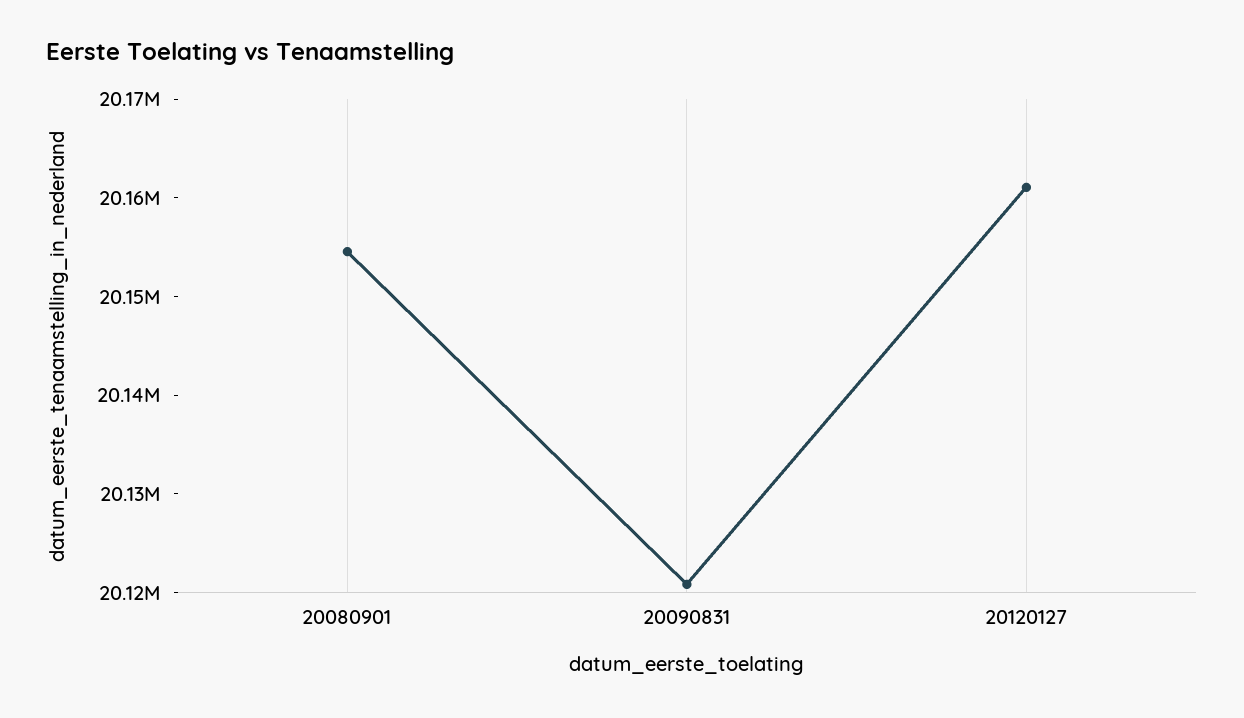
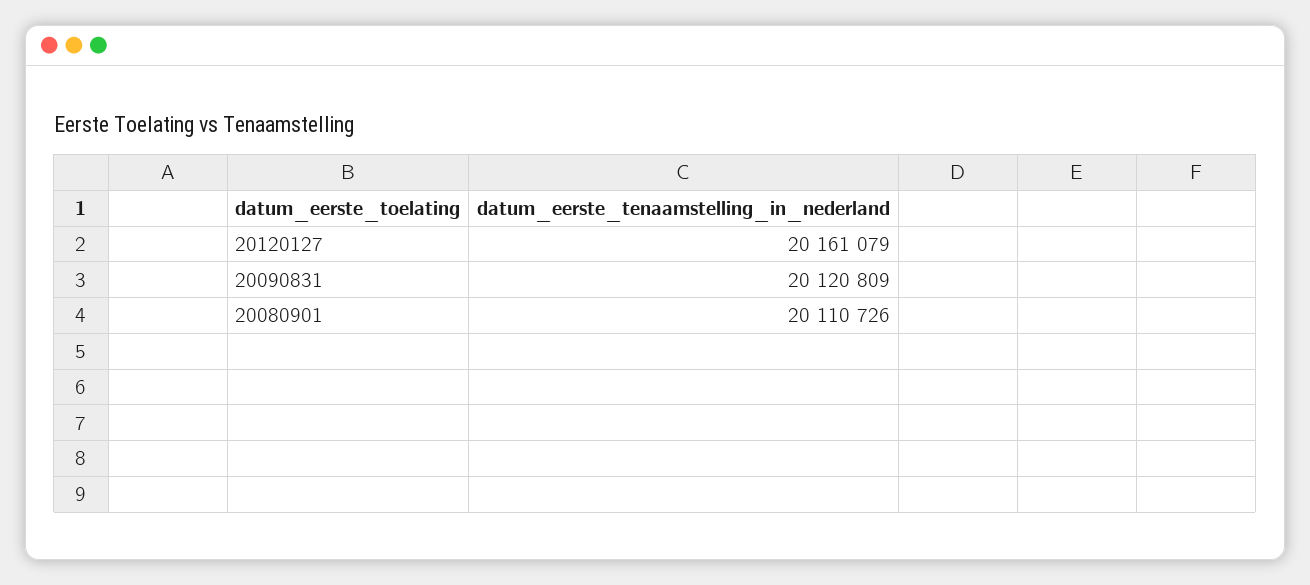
  {
-   "20080901": 20154000,
+   "20080901": 20110726,
    "20090831": 20120809,
    "20120127": 20161079
  }

